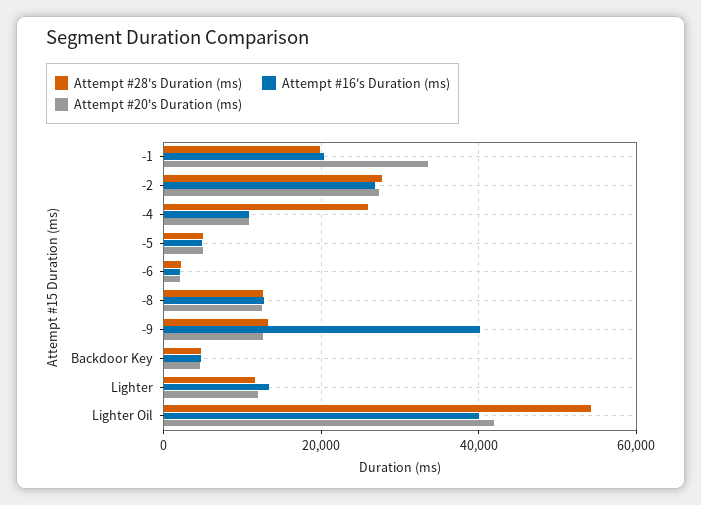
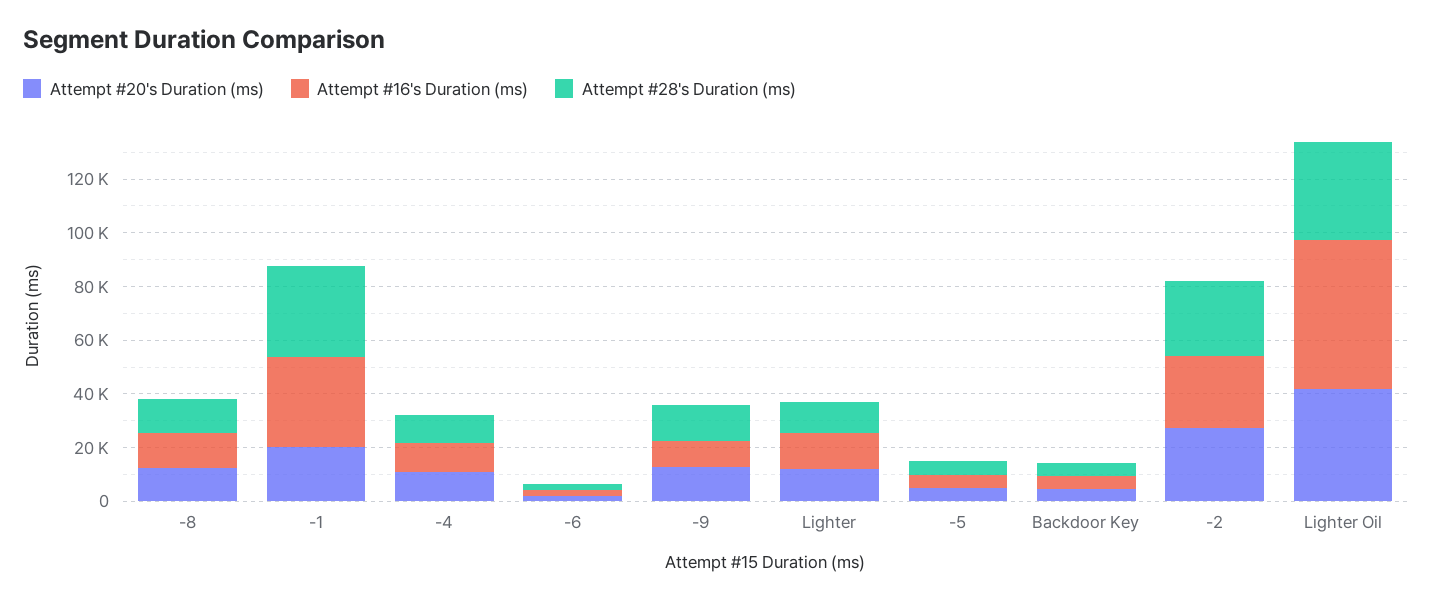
  {
    "Attempt #28's Duration (ms)": {
-     "-1": 20000,
+     "-1": 35000,
      "-2": 28000,
-     "-4": 26000,
+     "-4": 10000,
      "-5": 4000,
      "-6": 2000,
      "-8": 12000,
      "-9": 14000,
      "Backdoor Key": 4000,
      "Lighter": 12000,
-     "Lighter Oil": 54000
+     "Lighter Oil": 35000
    },
    "Attempt #16's Duration (ms)": {
-     "-1": 20000,
+     "-1": 35000,
      "-2": 26000,
      "-4": 10000,
      "-5": 4000,
      "-6": 2000,
      "-8": 12000,
-     "-9": 40000,
+     "-9": 10000,
      "Backdoor Key": 4000,
      "Lighter": 14000,
-     "Lighter Oil": 40000
+     "Lighter Oil": 55000
    },
    "Attempt #20's Duration (ms)": {
-     "-1": 34000,
+     "-1": 20000,
      "-2": 28000,
      "-4": 10000,
      "-5": 4000,
      "-6": 2000,
      "-8": 12000,
      "-9": 12000,
      "Backdoor Key": 4000,
      "Lighter": 12000,
      "Lighter Oil": 42000
    }
  }

